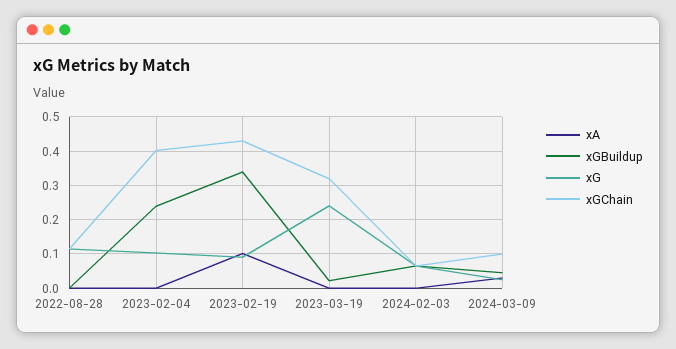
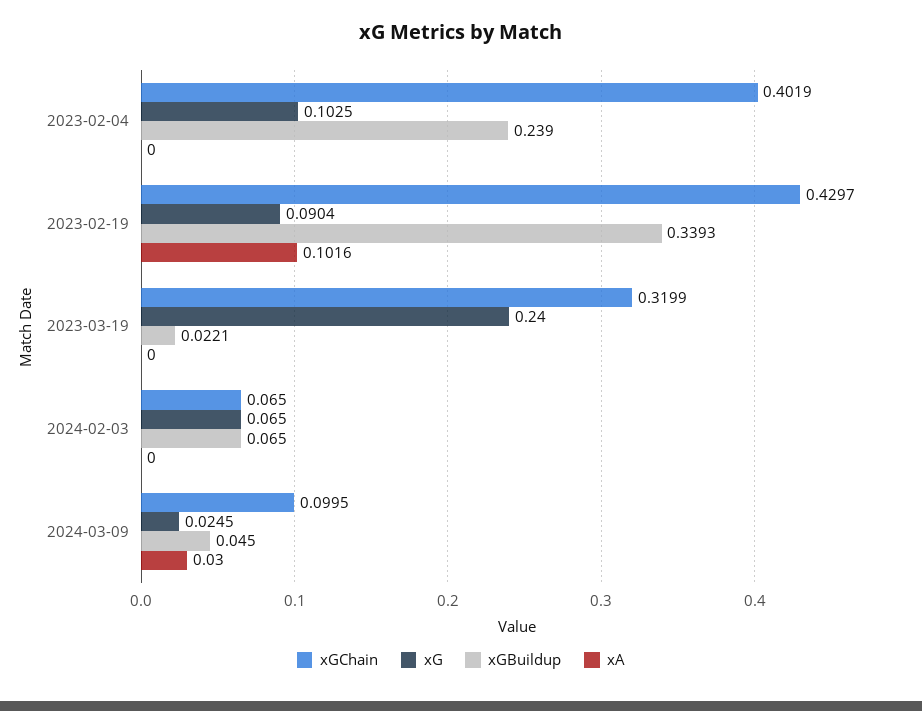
  {
    "xA": {
-     "2022-08-28": 0,
      "2023-02-04": 0,
      "2023-02-19": 0.1016,
      "2023-03-19": 0,
      "2024-02-03": 0,
      "2024-03-09": 0.03
    },
    "xGBuildup": {
-     "2022-08-28": 0,
      "2023-02-04": 0.239,
      "2023-02-19": 0.3393,
      "2023-03-19": 0.0221,
      "2024-02-03": 0.065,
      "2024-03-09": 0.045
    },
    "xG": {
-     "2022-08-28": 0.12,
      "2023-02-04": 0.1025,
      "2023-02-19": 0.0904,
      "2023-03-19": 0.24,
      "2024-02-03": 0.065,
      "2024-03-09": 0.0245
    },
    "xGChain": {
-     "2022-08-28": 0.12,
      "2023-02-04": 0.4019,
      "2023-02-19": 0.4297,
      "2023-03-19": 0.3199,
      "2024-02-03": 0.065,
      "2024-03-09": 0.0995
    }
  }

